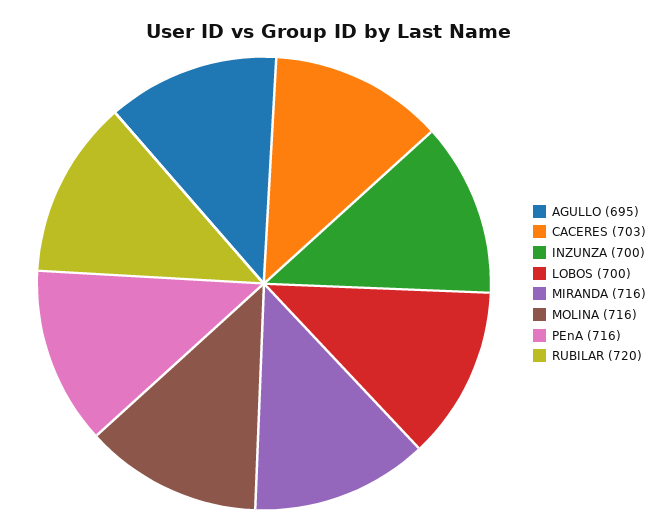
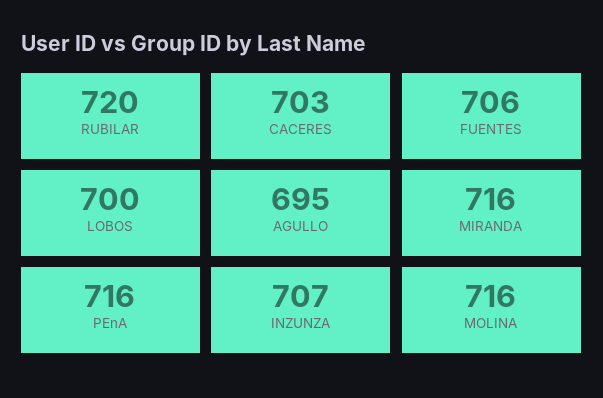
  {
    "AGULLO": 695,
    "CACERES": 703,
-   "INZUNZA": 700,
+   "INZUNZA": 707,
    "LOBOS": 700,
    "MIRANDA": 716,
    "MOLINA": 716,
    "PEnA": 716,
-   "RUBILAR": 720
+   "RUBILAR": 720,
+   "FUENTES": 706
  }

